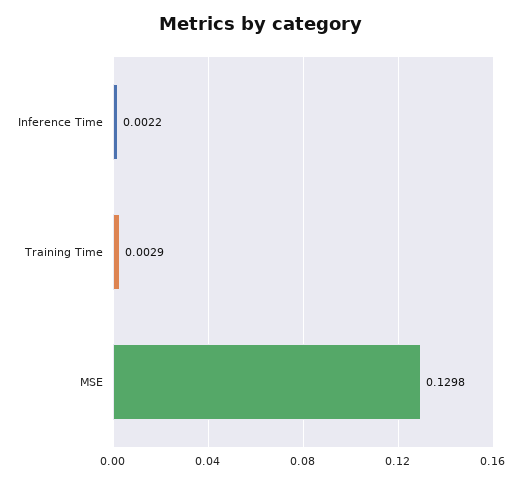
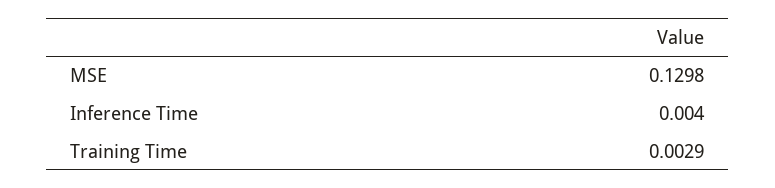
  {
-   "Inference Time": 0.0022,
+   "Inference Time": 0.004,
    "Training Time": 0.0029,
    "MSE": 0.1298
  }

